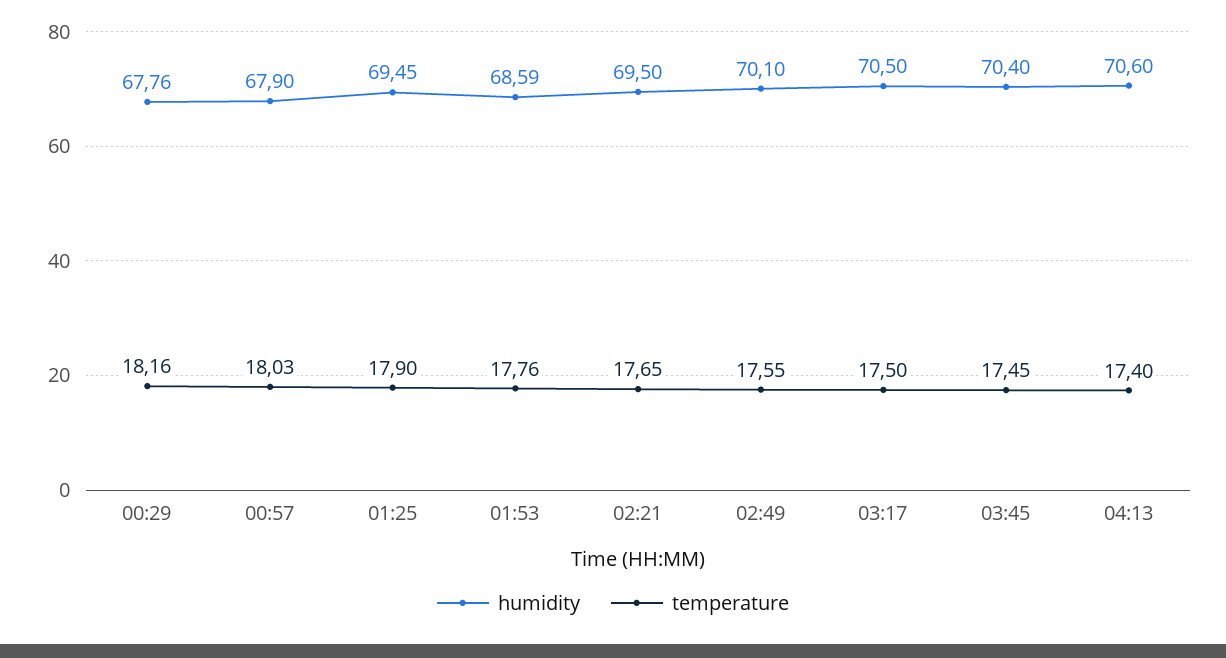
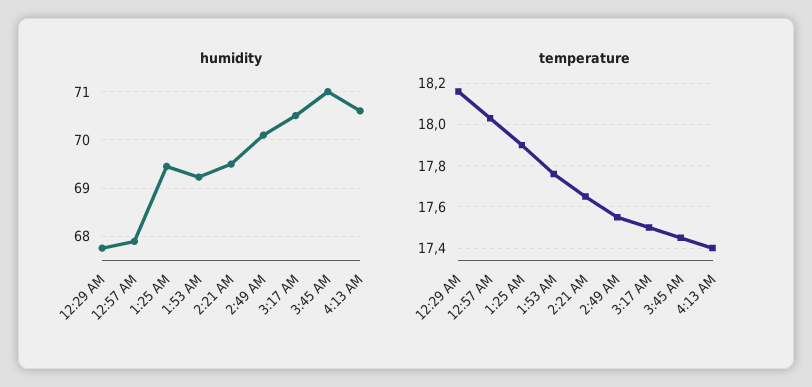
  {
    "humidity": {
      "00:29": 67.76,
      "00:57": 67.9,
      "01:25": 69.45,
-     "01:53": 68.59,
+     "01:53": 69.2,
      "02:21": 69.5,
      "02:49": 70.1,
      "03:17": 70.5,
-     "03:45": 70.4,
+     "03:45": 71,
      "04:13": 70.6
    },
    "temperature": {
      "00:29": 18.16,
      "00:57": 18.03,
      "01:25": 17.9,
      "01:53": 17.76,
      "02:21": 17.65,
      "02:49": 17.55,
      "03:17": 17.5,
      "03:45": 17.45,
      "04:13": 17.4
    }
  }

